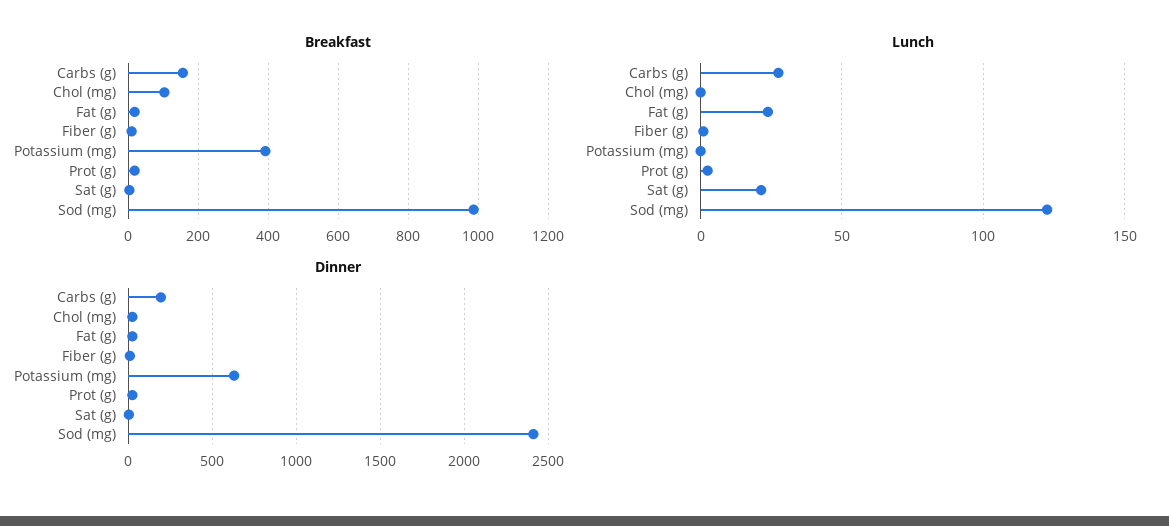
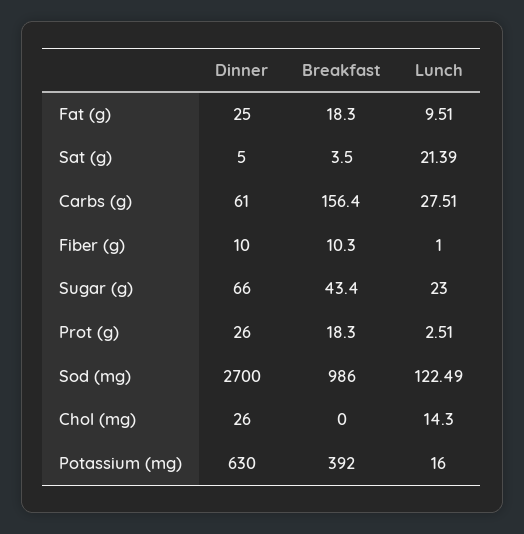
  {
    "Breakfast": {
      "Carbs (g)": 156.4,
-     "Chol (mg)": 100,
+     "Chol (mg)": 0,
      "Fat (g)": 18.3,
      "Fiber (g)": 10.3,
      "Potassium (mg)": 392,
      "Prot (g)": 18.3,
      "Sat (g)": 3.5,
-     "Sod (mg)": 986
+     "Sod (mg)": 986,
+     "Sugar (g)": 43.4
    },
    "Lunch": {
      "Carbs (g)": 27.51,
-     "Chol (mg)": 0,
+     "Chol (mg)": 14.3,
-     "Fat (g)": 25,
+     "Fat (g)": 9.51,
      "Fiber (g)": 1,
-     "Potassium (mg)": 0,
+     "Potassium (mg)": 16,
      "Prot (g)": 2.51,
      "Sat (g)": 21.39,
-     "Sod (mg)": 122.49
+     "Sod (mg)": 122.49,
+     "Sugar (g)": 23
    },
    "Dinner": {
-     "Carbs (g)": 200,
+     "Carbs (g)": 61,
      "Chol (mg)": 26,
      "Fat (g)": 25,
      "Fiber (g)": 10,
      "Potassium (mg)": 630,
      "Prot (g)": 26,
      "Sat (g)": 5,
-     "Sod (mg)": 2400
+     "Sod (mg)": 2700,
+     "Sugar (g)": 66
    }
  }

